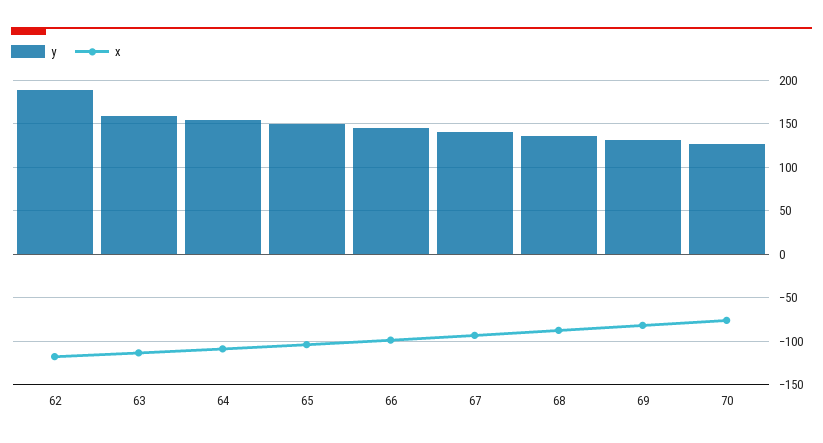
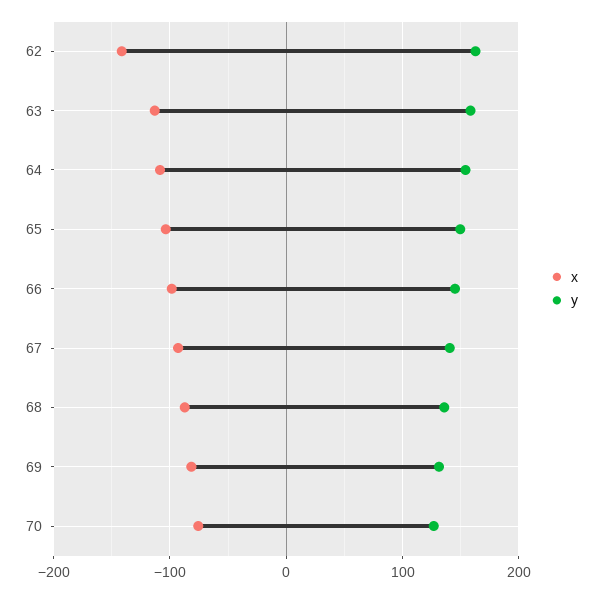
  {
    "y": {
-     "62": 190,
+     "62": 160,
      "63": 160,
      "64": 150,
      "65": 150,
      "66": 150,
      "67": 140,
      "68": 140,
      "69": 130,
      "70": 130
    },
    "x": {
-     "62": -120,
+     "62": -140,
      "63": -110,
      "64": -110,
      "65": -100,
      "66": -100,
      "67": -90,
      "68": -90,
      "69": -80,
      "70": -80
    }
  }

